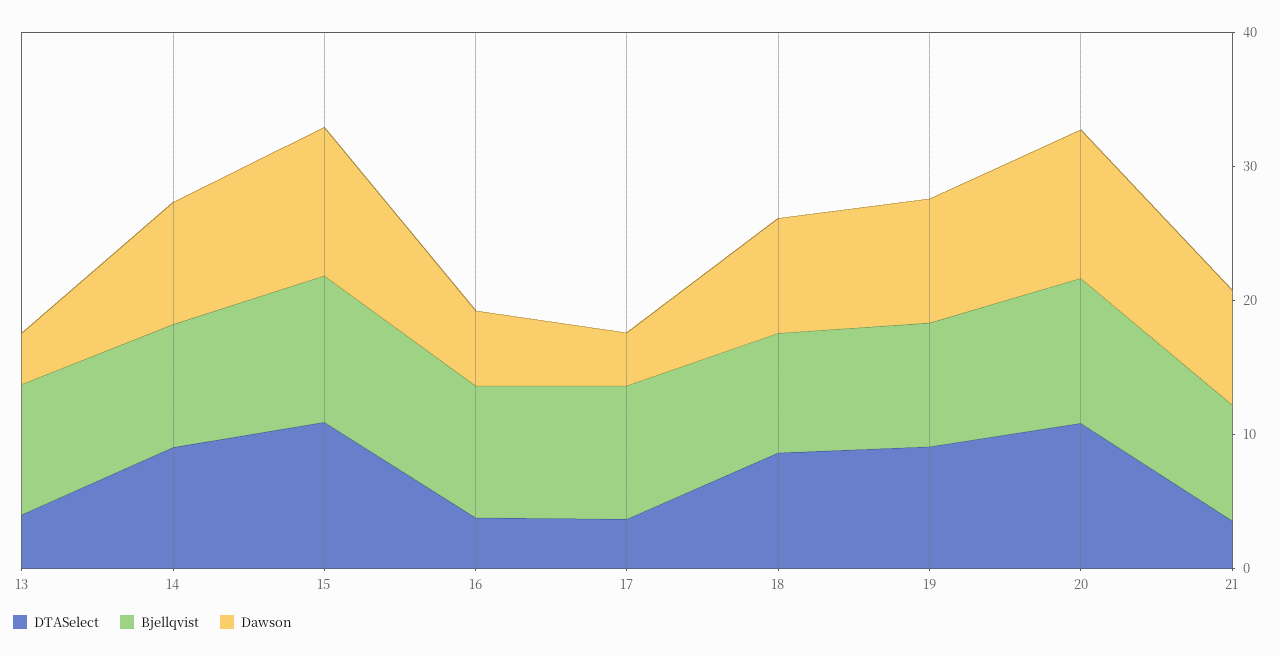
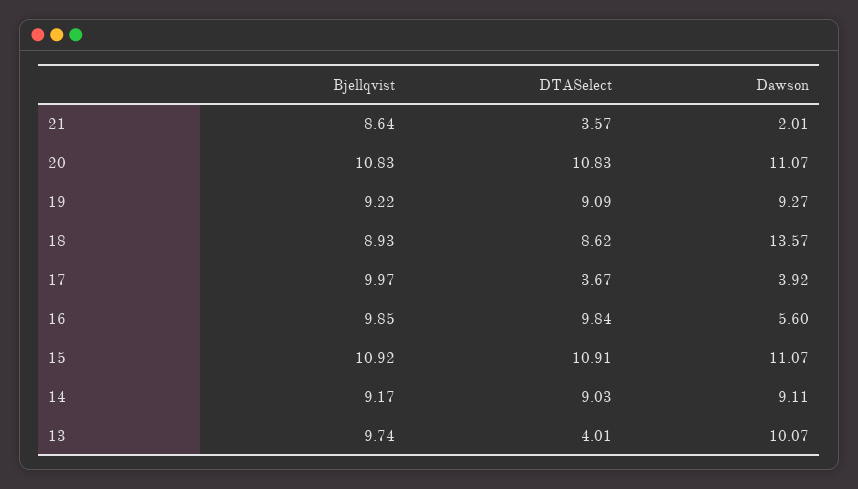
  {
    "DTASelect": {
      "13": 4.01,
      "14": 9.03,
      "15": 10.91,
-     "16": 4,
+     "16": 9.84,
      "17": 3.67,
      "18": 8.62,
      "19": 9.09,
      "20": 10.83,
      "21": 3.57
    },
    "Bjellqvist": {
      "13": 9.74,
      "14": 9.17,
      "15": 10.92,
      "16": 9.85,
      "17": 9.97,
      "18": 8.93,
      "19": 9.22,
      "20": 10.83,
      "21": 8.64
    },
    "Dawson": {
-     "13": 4,
+     "13": 10.07,
      "14": 9.11,
      "15": 11.07,
      "16": 5.6,
      "17": 3.92,
-     "18": 8,
+     "18": 13.57,
      "19": 9.27,
      "20": 11.07,
-     "21": 8
+     "21": 2.01
    }
  }

